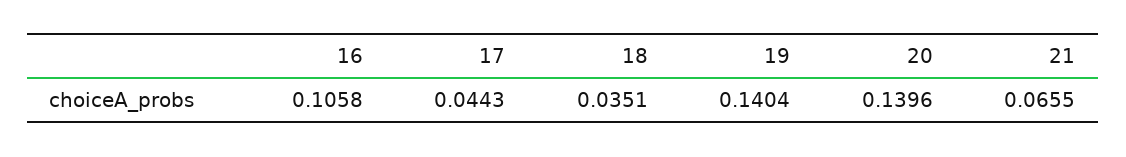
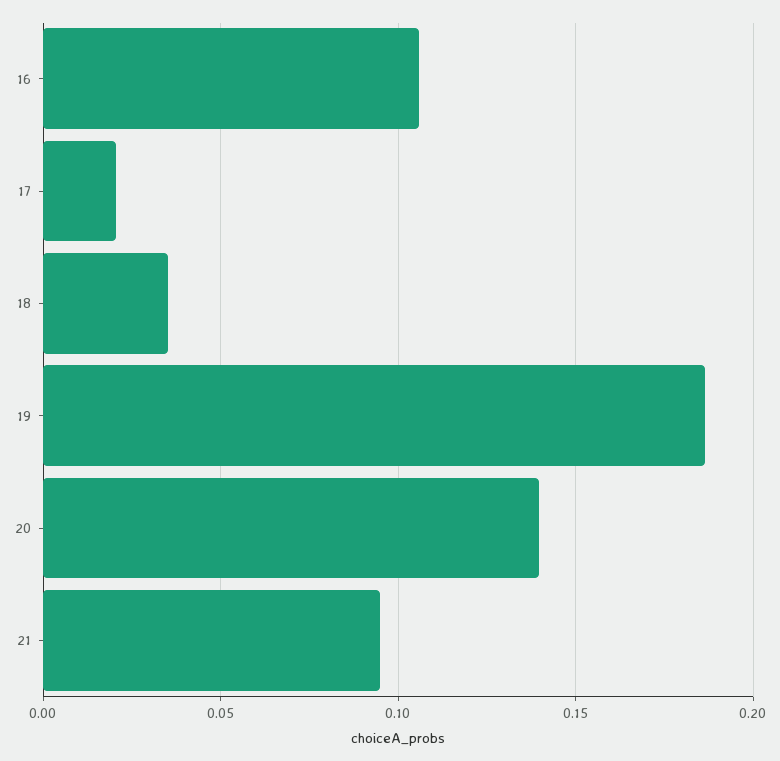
  {
    "16": 0.1058,
-   "17": 0.0443,
+   "17": 0.02,
    "18": 0.0351,
-   "19": 0.1404,
+   "19": 0.185,
    "20": 0.1396,
-   "21": 0.0655
+   "21": 0.095
  }

